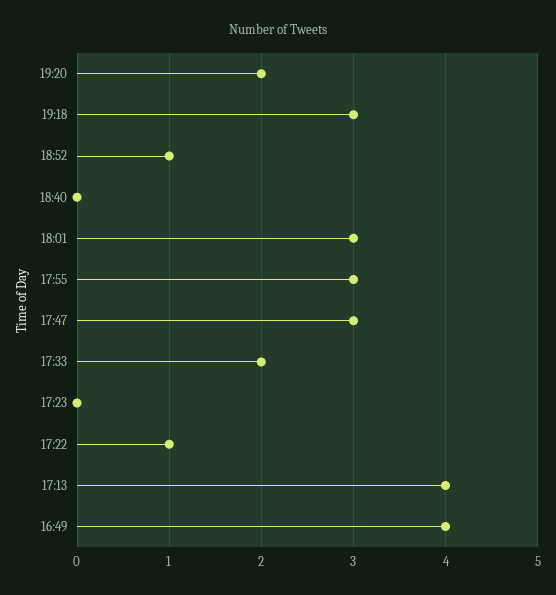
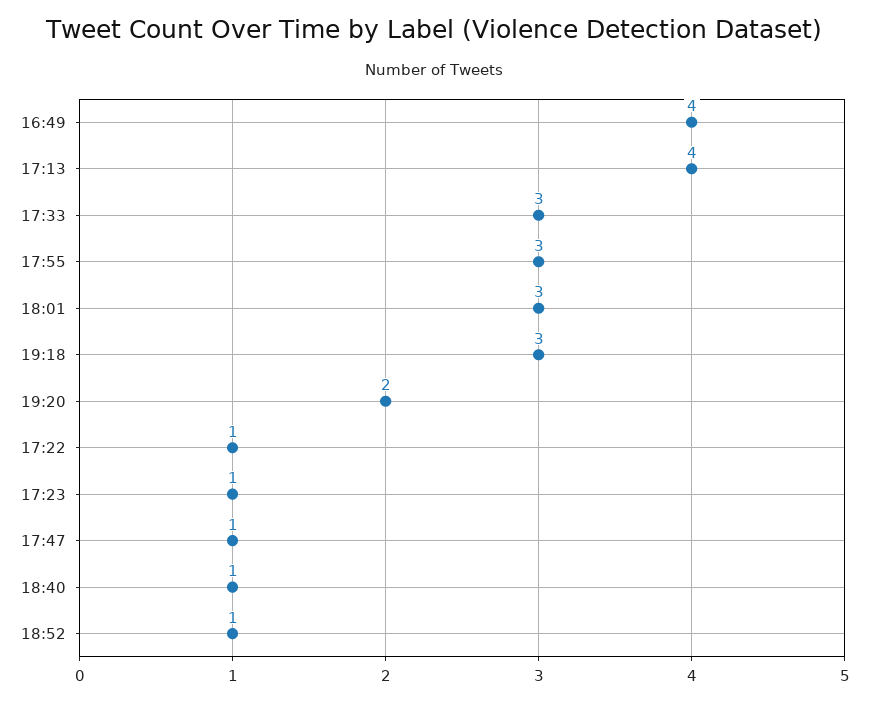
  {
    "19:20": 2,
    "19:18": 3,
    "18:52": 1,
-   "18:40": 0,
+   "18:40": 1,
    "18:01": 3,
    "17:55": 3,
-   "17:47": 3,
+   "17:47": 1,
-   "17:33": 2,
+   "17:33": 3,
-   "17:23": 0,
+   "17:23": 1,
    "17:22": 1,
    "17:13": 4,
    "16:49": 4
  }

